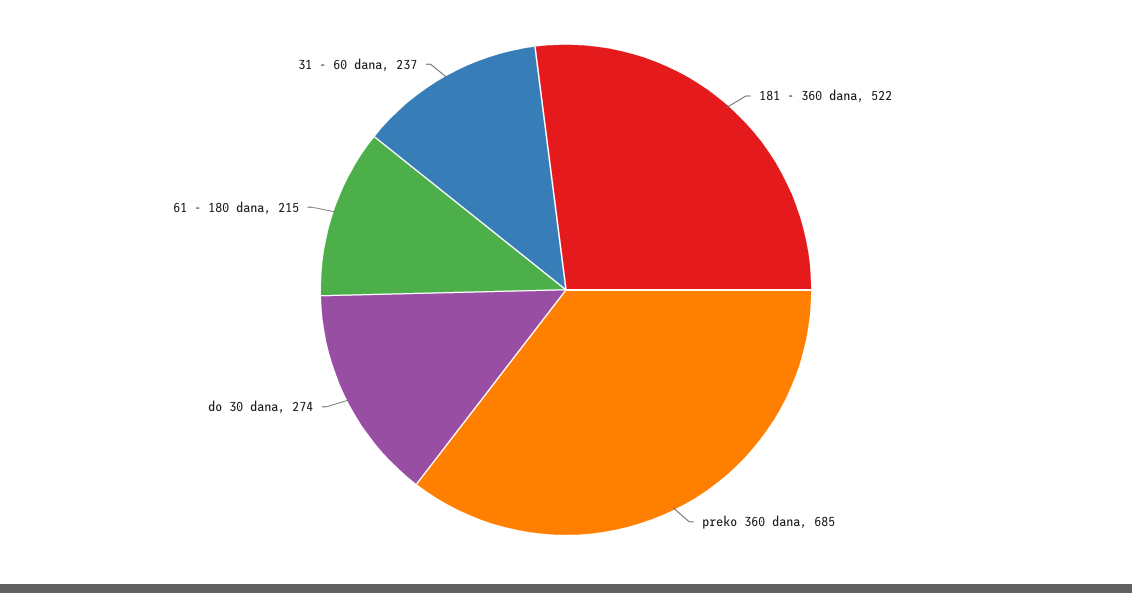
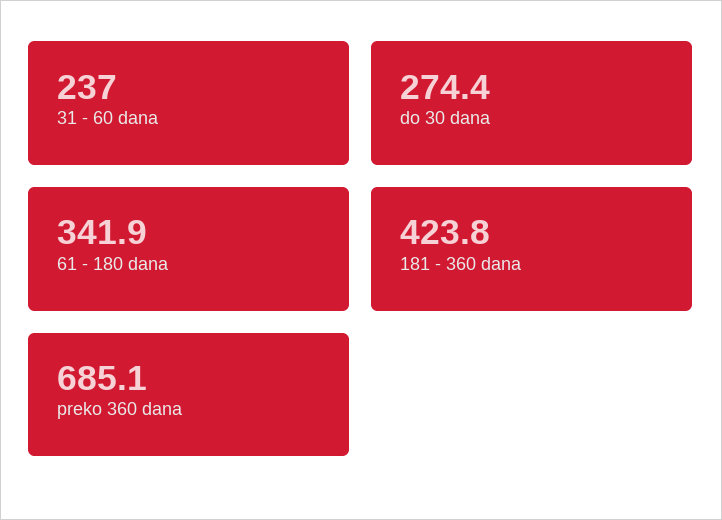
  {
-   "181 - 360 dana": 522,
+   "181 - 360 dana": 423.8,
    "preko 360 dana": 685.1,
    "do 30 dana": 274.4,
-   "61 - 180 dana": 215,
+   "61 - 180 dana": 341.9,
    "31 - 60 dana": 237
  }

